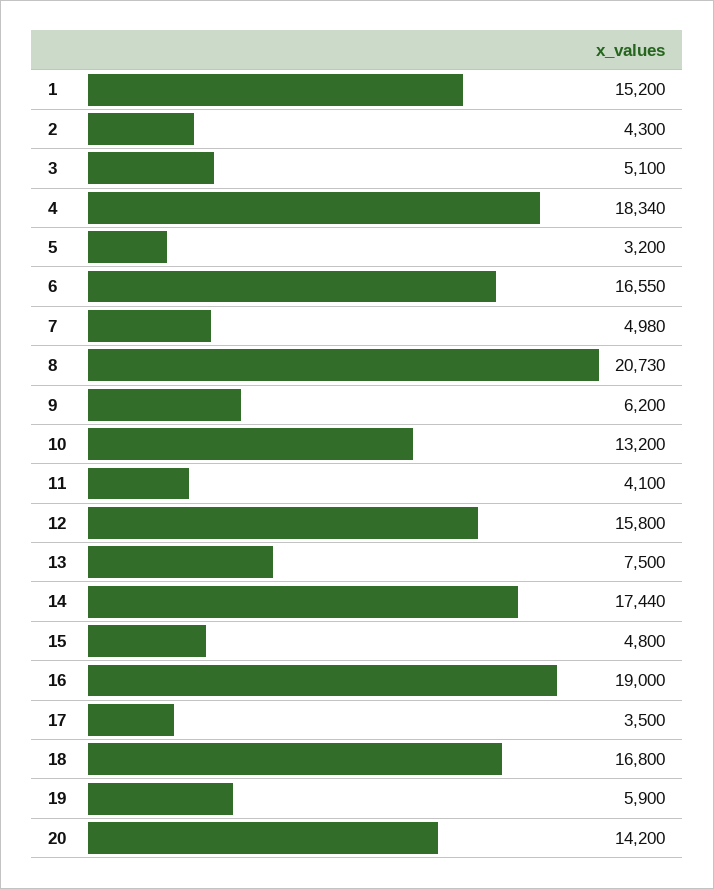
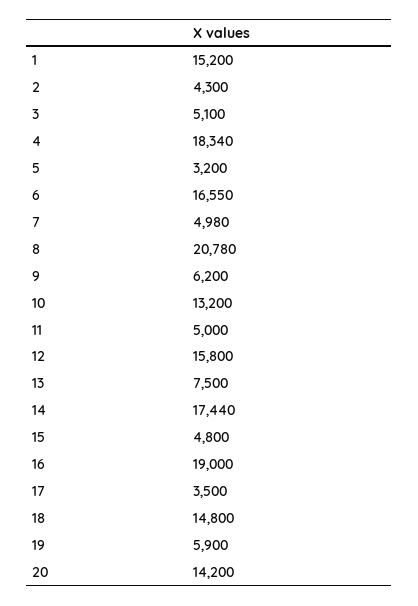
  {
    "1": 15200,
    "2": 4300,
    "3": 5100,
    "4": 18340,
    "5": 3200,
    "6": 16550,
    "7": 4980,
-   "8": 20730,
+   "8": 20780,
    "9": 6200,
    "10": 13200,
-   "11": 4100,
+   "11": 5000,
    "12": 15800,
    "13": 7500,
    "14": 17440,
    "15": 4800,
    "16": 19000,
    "17": 3500,
-   "18": 16800,
+   "18": 14800,
    "19": 5900,
    "20": 14200
  }

